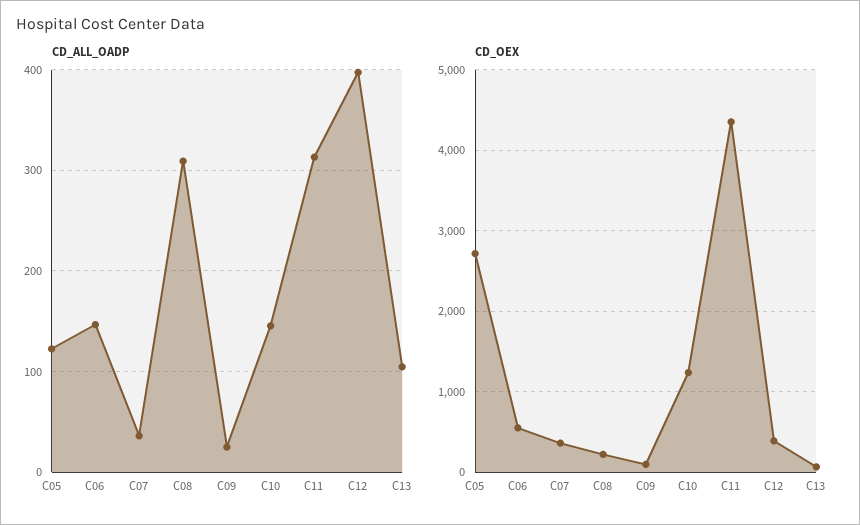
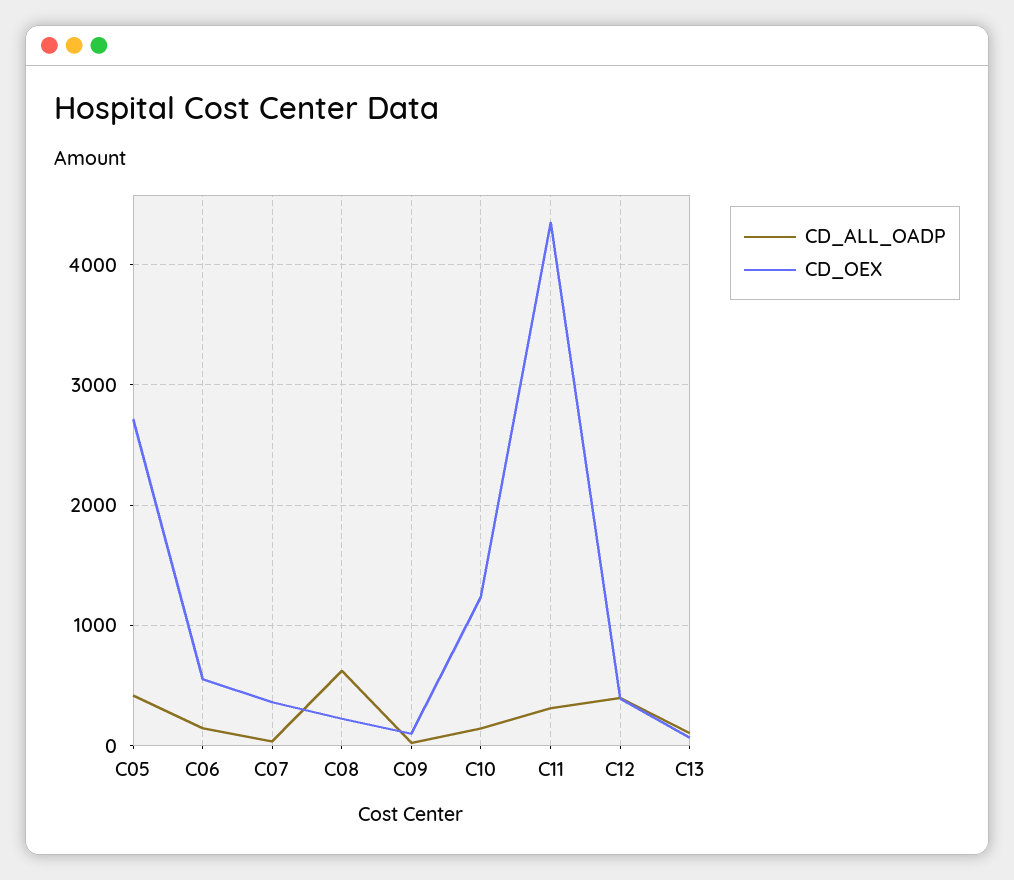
  {
    "CD_ALL_OADP": {
-     "C05": 120,
+     "C05": 400,
      "C06": 150,
      "C07": 40,
-     "C08": 310,
+     "C08": 600,
      "C09": 30,
      "C10": 150,
      "C11": 310,
      "C12": 400,
      "C13": 100
    },
    "CD_OEX": {
      "C05": 2700,
      "C06": 600,
      "C07": 400,
      "C08": 200,
      "C09": 100,
      "C10": 1200,
      "C11": 4400,
      "C12": 400,
      "C13": 100
    }
  }

